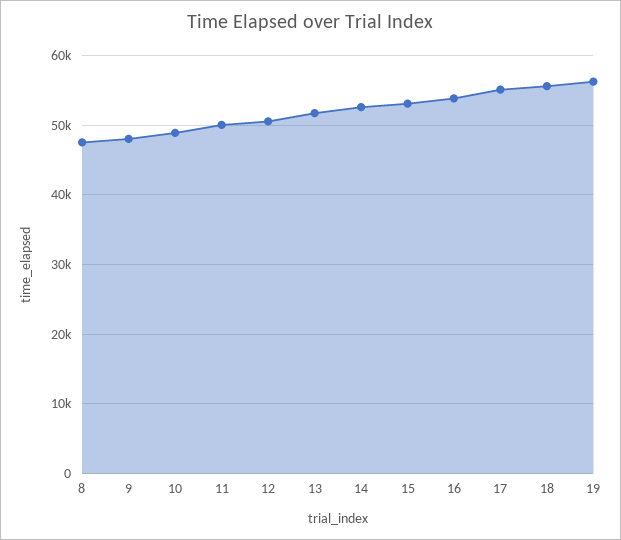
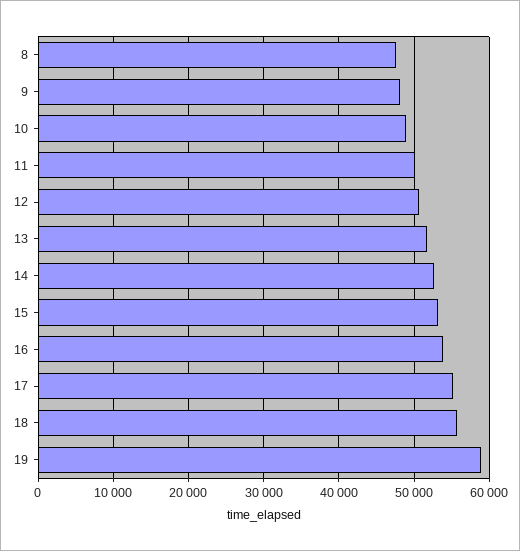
  {
    "8": 48000,
    "9": 48000,
    "10": 49000,
    "11": 50000,
    "12": 51000,
    "13": 52000,
    "14": 53000,
    "15": 53000,
    "16": 54000,
    "17": 55000,
    "18": 56000,
-   "19": 56000
+   "19": 59000
  }

